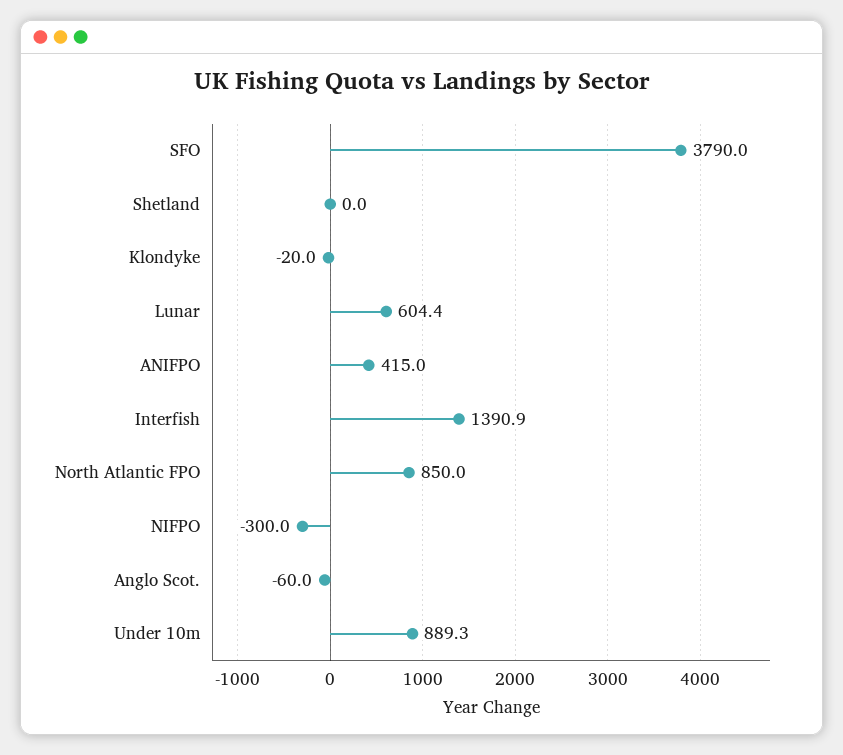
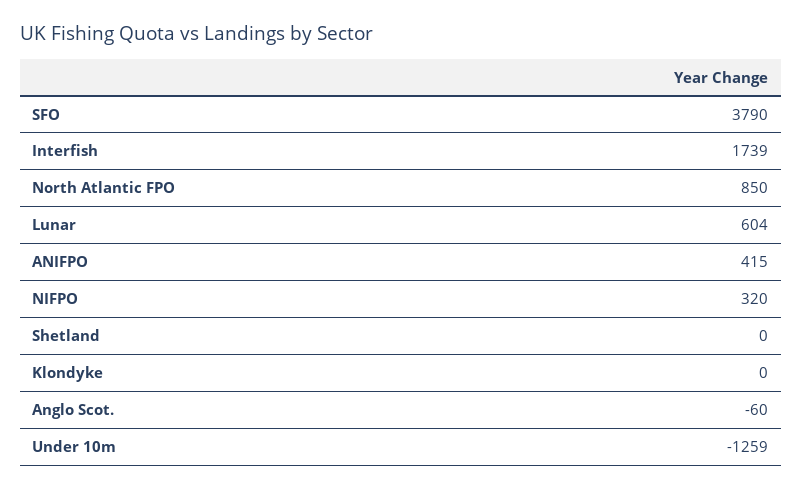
  {
    "SFO": 3790,
    "Shetland": 0,
-   "Klondyke": -20,
+   "Klondyke": 0,
    "Lunar": 604.4,
    "ANIFPO": 415,
-   "Interfish": 1390.9,
+   "Interfish": 1739,
    "North Atlantic FPO": 850,
-   "NIFPO": -300,
+   "NIFPO": 320,
    "Anglo Scot.": -60,
-   "Under 10m": 889.3
+   "Under 10m": -1259
  }

